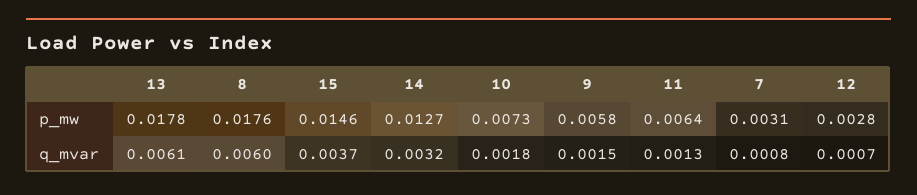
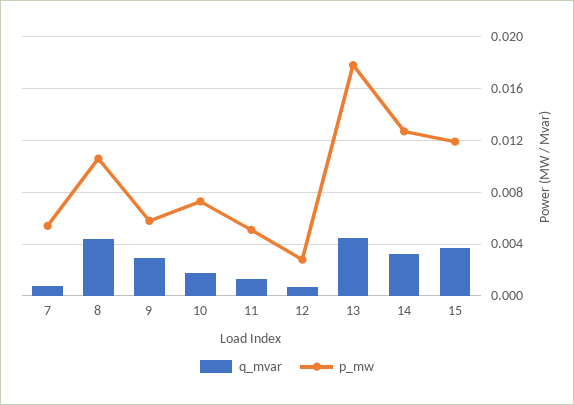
  {
    "p_mw": {
      "13": 0.0178,
-     "8": 0.0176,
+     "8": 0.0105,
-     "15": 0.0146,
+     "15": 0.012,
      "14": 0.0127,
      "10": 0.0073,
      "9": 0.0058,
-     "11": 0.0064,
+     "11": 0.005,
-     "7": 0.0031,
+     "7": 0.0055,
      "12": 0.0028
    },
    "q_mvar": {
-     "13": 0.0061,
+     "13": 0.0045,
-     "8": 0.006,
+     "8": 0.0045,
      "15": 0.0037,
      "14": 0.0032,
      "10": 0.0018,
-     "9": 0.0015,
+     "9": 0.003,
      "11": 0.0013,
      "7": 0.0008,
      "12": 0.0007
    }
  }

